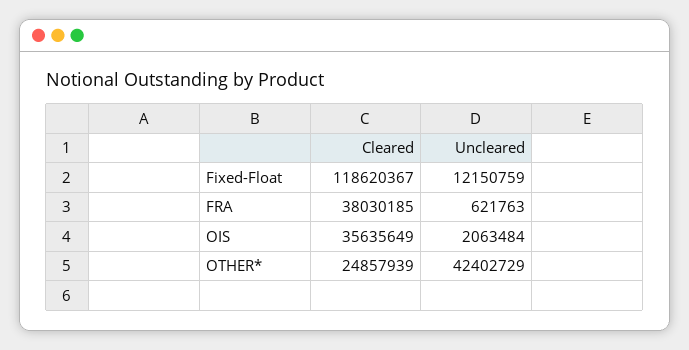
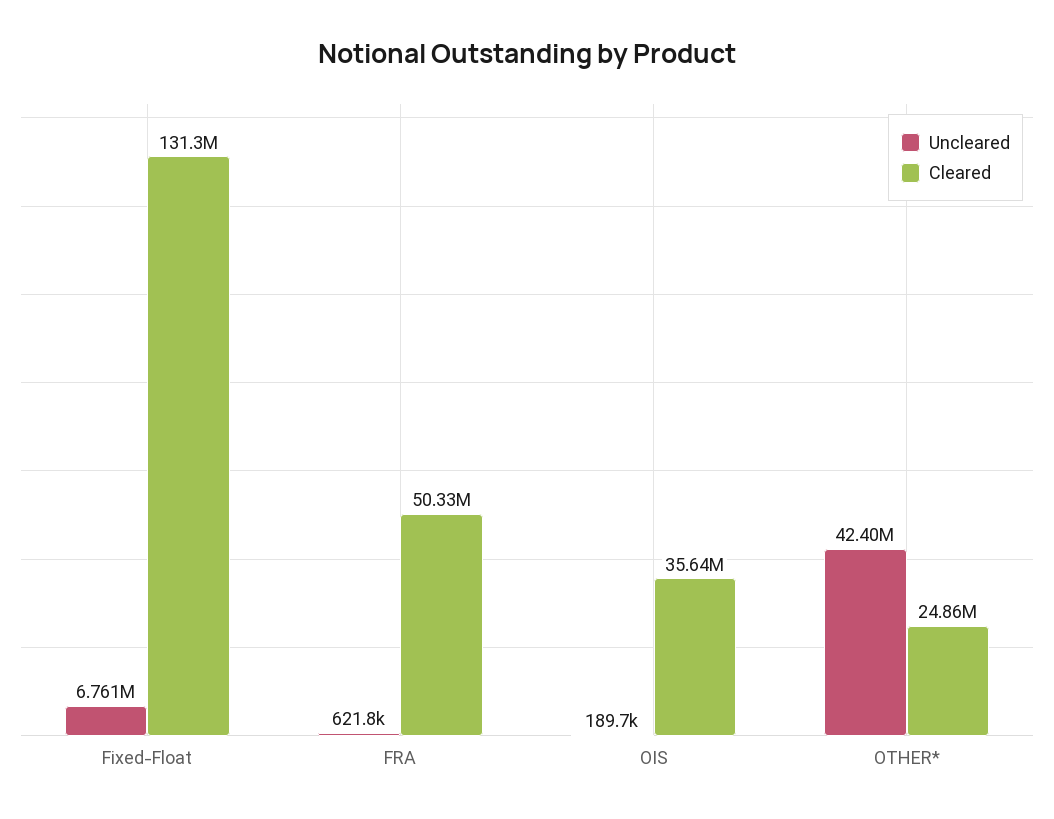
  {
    "Cleared": {
-     "Fixed-Float": 118620367,
+     "Fixed-Float": 131300000,
-     "FRA": 38030185,
+     "FRA": 50330000,
      "OIS": 35635649,
      "OTHER*": 24857939
    },
    "Uncleared": {
-     "Fixed-Float": 12150759,
+     "Fixed-Float": 6761000,
      "FRA": 621763,
-     "OIS": 2063484,
+     "OIS": 189700,
      "OTHER*": 42402729
    }
  }

